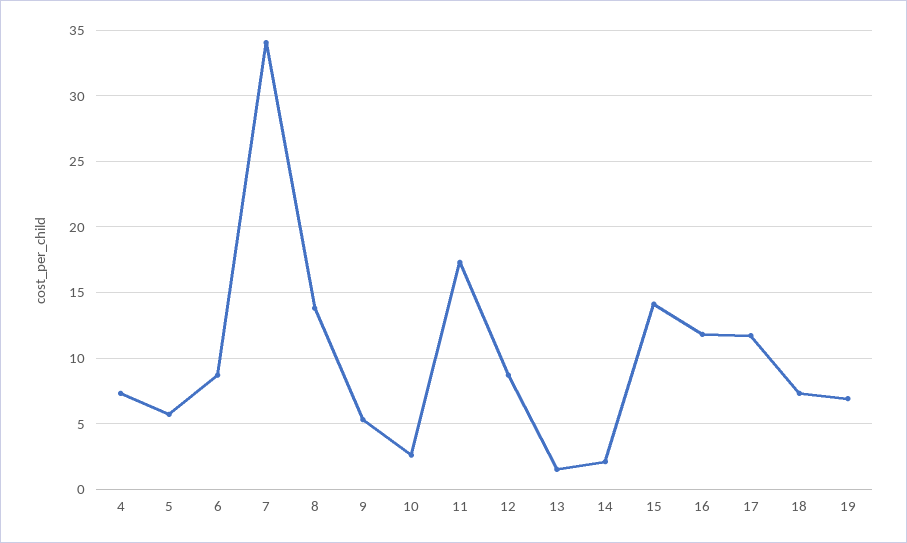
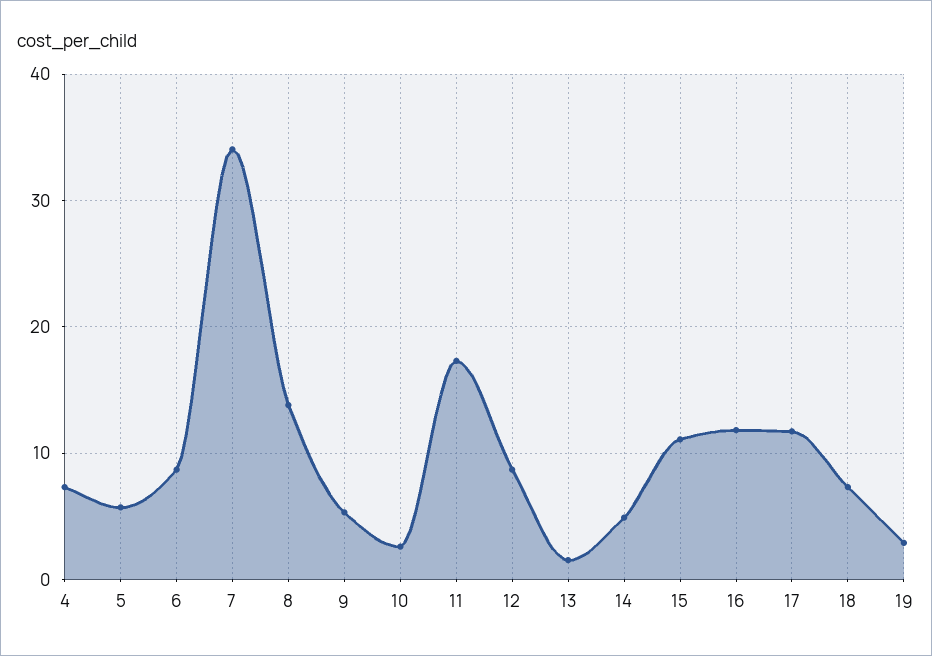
  {
    "4": 7.5,
    "5": 5.5,
    "6": 8.5,
    "7": 34,
    "8": 14,
    "9": 5.5,
    "10": 2.5,
    "11": 17.5,
    "12": 8.5,
    "13": 1.5,
-   "14": 2,
+   "14": 5,
-   "15": 14,
+   "15": 11,
    "16": 12,
    "17": 11.5,
    "18": 7.5,
-   "19": 7
+   "19": 3
  }

